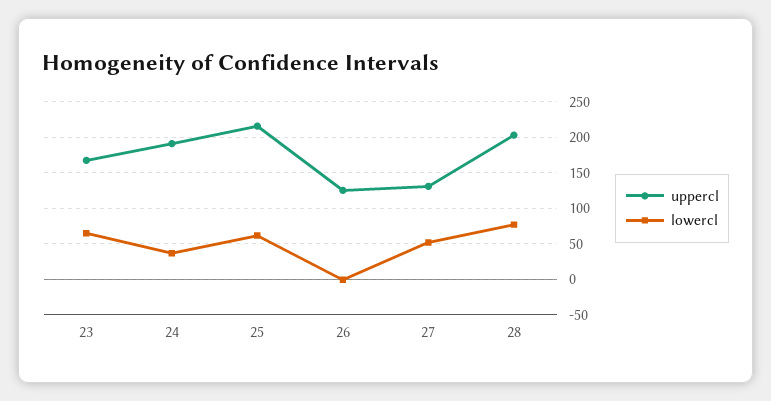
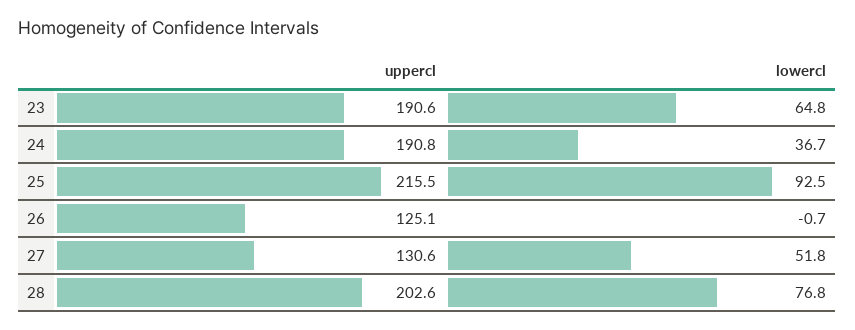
  {
    "uppercl": {
-     "23": 170,
+     "23": 190.6,
      "24": 190.8,
      "25": 215.5,
      "26": 125.1,
      "27": 130.6,
      "28": 202.6
    },
    "lowercl": {
      "23": 64.8,
      "24": 36.7,
-     "25": 60,
+     "25": 92.5,
      "26": -0.7,
      "27": 51.8,
      "28": 76.8
    }
  }

